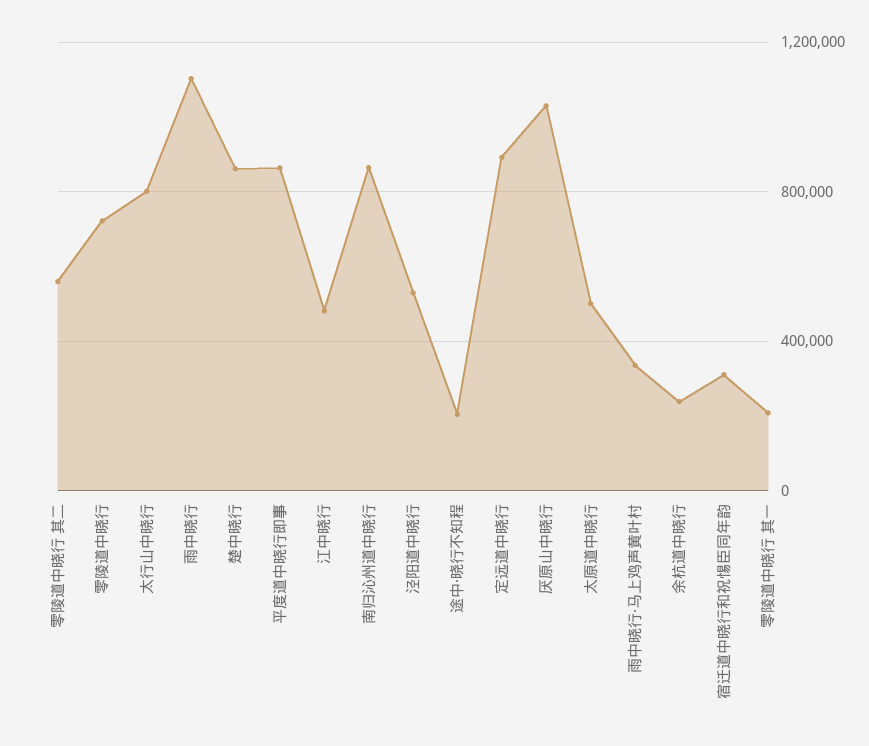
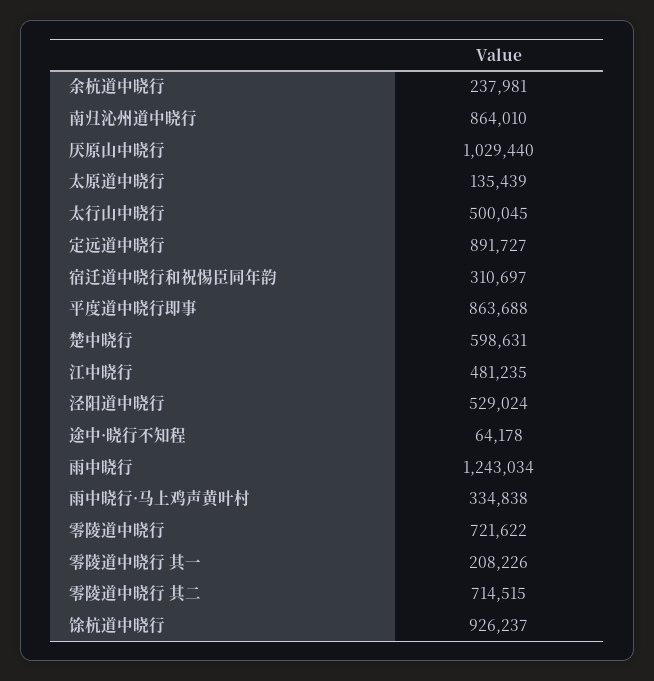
  {
-   "零陵道中晓行 其二": 550000,
+   "零陵道中晓行 其二": 714515,
    "零陵道中晓行": 721622,
-   "太行山中晓行": 800000,
+   "太行山中晓行": 500045,
-   "雨中晓行": 1100000,
+   "雨中晓行": 1243034,
-   "楚中晓行": 850000,
+   "楚中晓行": 598631,
    "平度道中晓行即事": 863688,
    "江中晓行": 481235,
    "南归沁州道中晓行": 864010,
    "泾阳道中晓行": 529024,
-   "途中·晓行不知程": 200000,
+   "途中·晓行不知程": 64178,
    "定远道中晓行": 891727,
    "厌原山中晓行": 1029440,
-   "太原道中晓行": 500000,
+   "太原道中晓行": 135439,
    "雨中晓行·马上鸡声黄叶村": 334838,
    "余杭道中晓行": 237981,
    "宿迁道中晓行和祝惕臣同年韵": 310697,
-   "零陵道中晓行 其一": 208226
+   "零陵道中晓行 其一": 208226,
+   "馀杭道中晓行": 926237
  }

